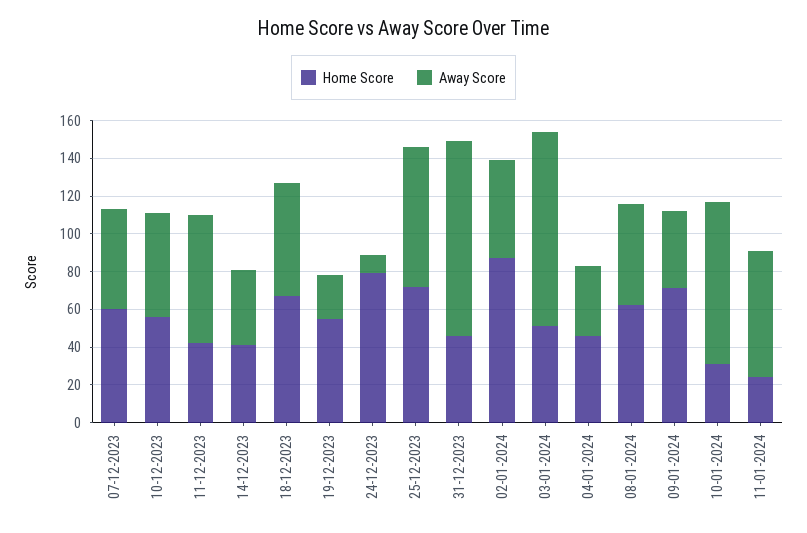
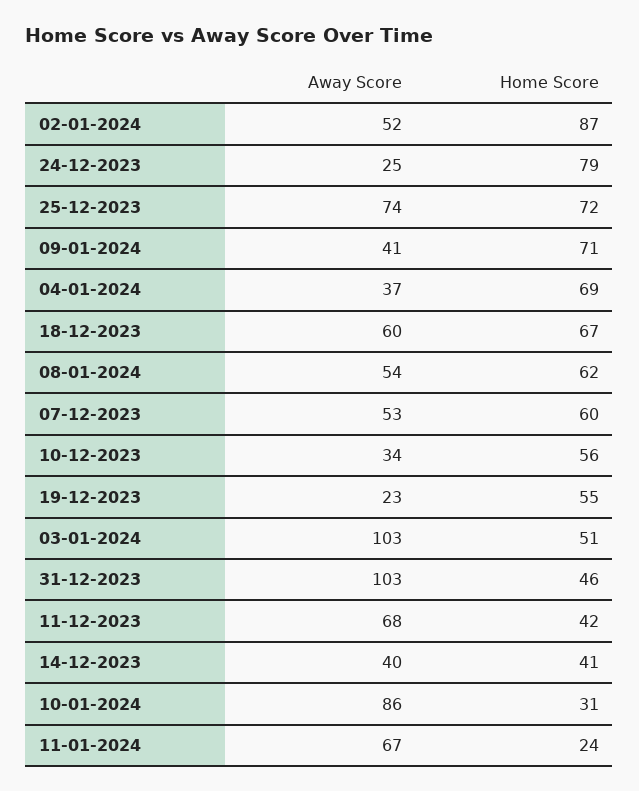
  {
    "Home Score": {
      "07-12-2023": 60,
      "10-12-2023": 56,
      "11-12-2023": 42,
      "14-12-2023": 41,
      "18-12-2023": 67,
      "19-12-2023": 55,
      "24-12-2023": 79,
      "25-12-2023": 72,
      "31-12-2023": 46,
      "02-01-2024": 87,
      "03-01-2024": 51,
-     "04-01-2024": 45,
+     "04-01-2024": 69,
      "08-01-2024": 62,
      "09-01-2024": 71,
      "10-01-2024": 31,
      "11-01-2024": 24
    },
    "Away Score": {
      "07-12-2023": 53,
-     "10-12-2023": 55,
+     "10-12-2023": 34,
      "11-12-2023": 68,
      "14-12-2023": 40,
      "18-12-2023": 60,
      "19-12-2023": 23,
-     "24-12-2023": 10,
+     "24-12-2023": 25,
      "25-12-2023": 74,
      "31-12-2023": 103,
      "02-01-2024": 52,
      "03-01-2024": 103,
      "04-01-2024": 37,
      "08-01-2024": 54,
      "09-01-2024": 41,
      "10-01-2024": 86,
      "11-01-2024": 67
    }
  }

